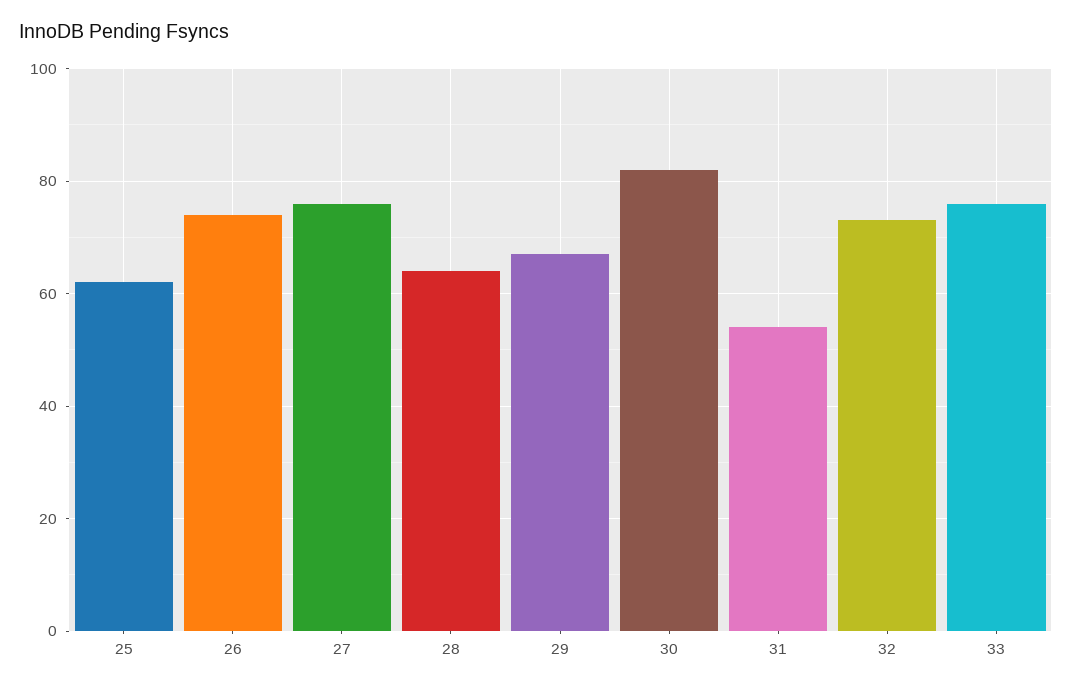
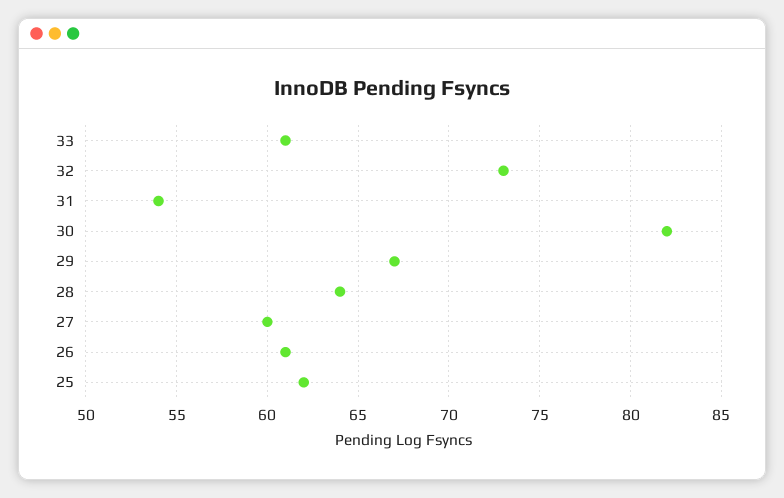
  {
    "25": 62,
-   "26": 75,
+   "26": 61,
-   "27": 75,
+   "27": 60,
    "28": 64,
    "29": 67,
    "30": 82,
    "31": 54,
    "32": 73,
-   "33": 75
+   "33": 61
  }

